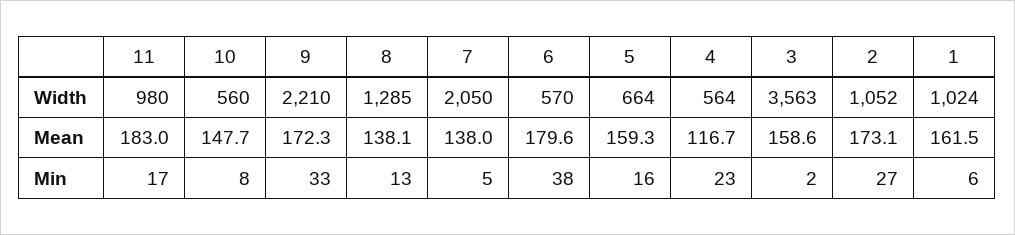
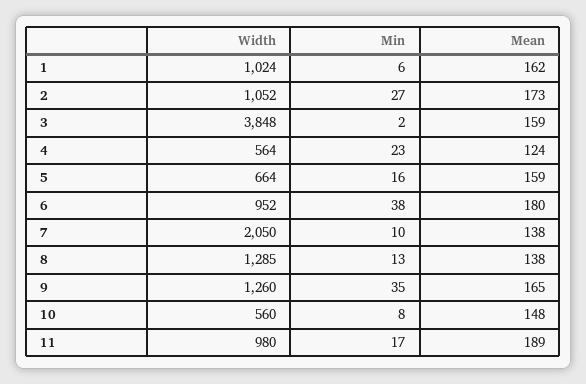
  {
    "11": {
      "Width": 980,
-     "Mean": 183,
+     "Mean": 189,
      "Min": 17
    },
    "10": {
      "Width": 560,
      "Mean": 147.7,
      "Min": 8
    },
    "9": {
-     "Width": 2210,
+     "Width": 1260,
-     "Mean": 172.3,
+     "Mean": 165,
-     "Min": 33
+     "Min": 35
    },
    "8": {
      "Width": 1285,
      "Mean": 138.1,
      "Min": 13
    },
    "7": {
      "Width": 2050,
      "Mean": 138,
-     "Min": 5
+     "Min": 10
    },
    "6": {
-     "Width": 570,
+     "Width": 952,
      "Mean": 179.6,
      "Min": 38
    },
    "5": {
      "Width": 664,
      "Mean": 159.3,
      "Min": 16
    },
    "4": {
      "Width": 564,
-     "Mean": 116.7,
+     "Mean": 124,
      "Min": 23
    },
    "3": {
-     "Width": 3563,
+     "Width": 3848,
      "Mean": 158.6,
      "Min": 2
    },
    "2": {
      "Width": 1052,
      "Mean": 173.1,
      "Min": 27
    },
    "1": {
      "Width": 1024,
      "Mean": 161.5,
      "Min": 6
    }
  }

